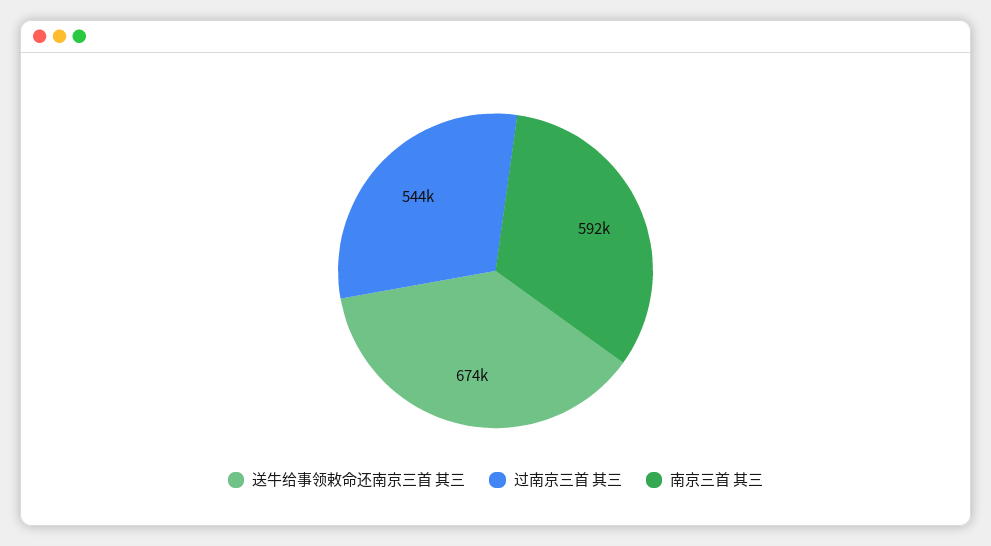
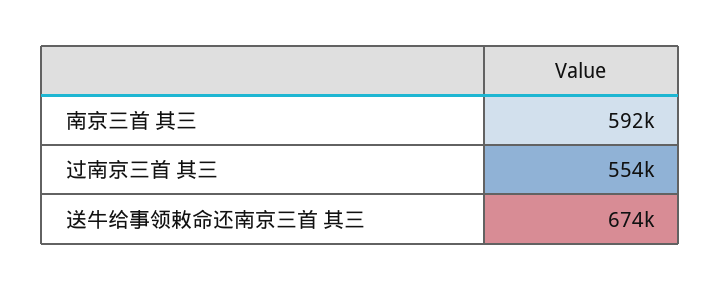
  {
    "送牛给事领敕命还南京三首 其三": 674000,
-   "过南京三首 其三": 544000,
+   "过南京三首 其三": 554000,
    "南京三首 其三": 592000
  }

